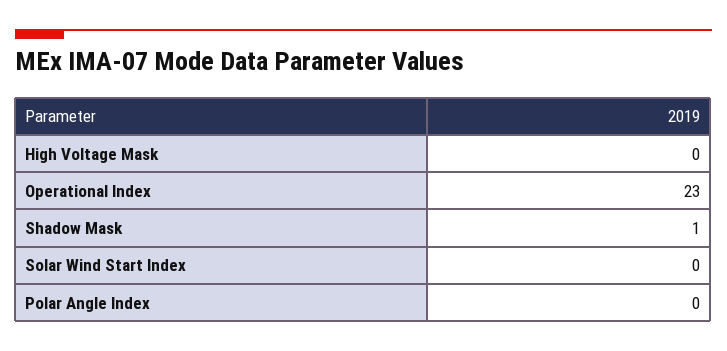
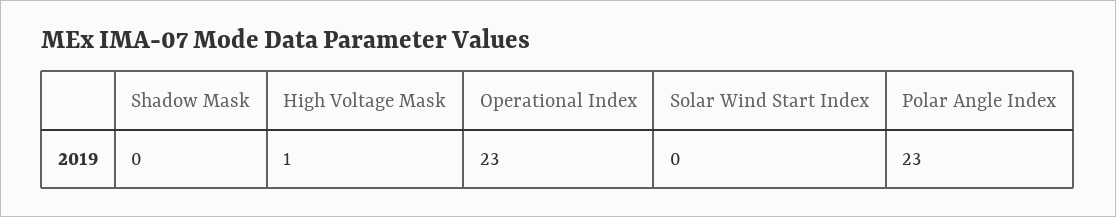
  {
-   "High Voltage Mask": 0,
+   "High Voltage Mask": 1,
    "Operational Index": 23,
-   "Shadow Mask": 1,
+   "Shadow Mask": 0,
    "Solar Wind Start Index": 0,
-   "Polar Angle Index": 0
+   "Polar Angle Index": 23
  }

